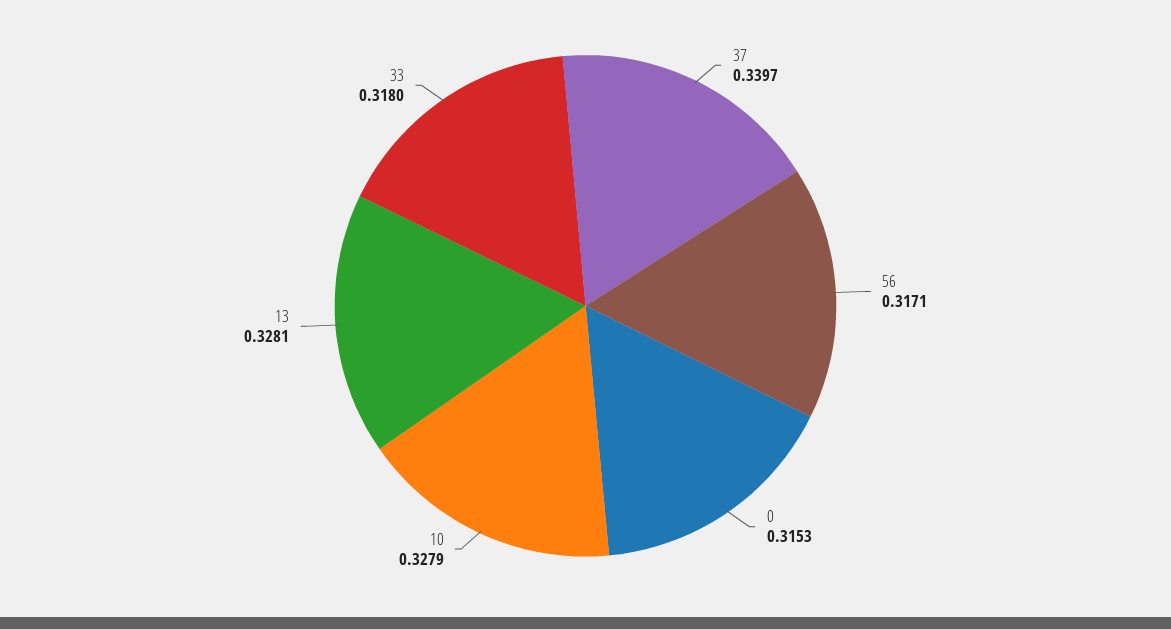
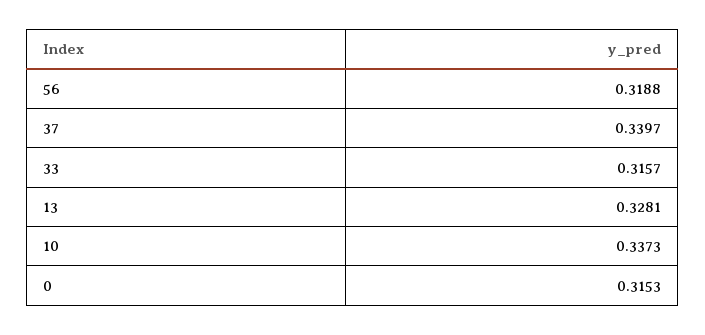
  {
    "37": 0.3397,
-   "56": 0.3171,
+   "56": 0.3188,
    "0": 0.3153,
-   "10": 0.3279,
+   "10": 0.3373,
    "13": 0.3281,
-   "33": 0.318
+   "33": 0.3157
  }

